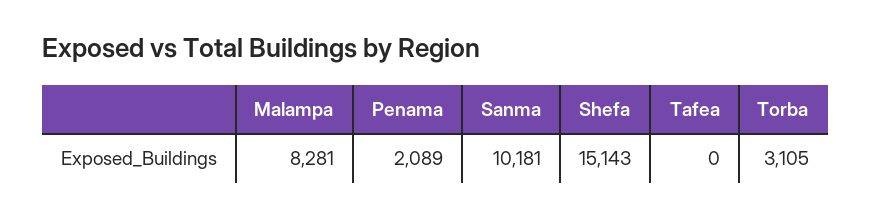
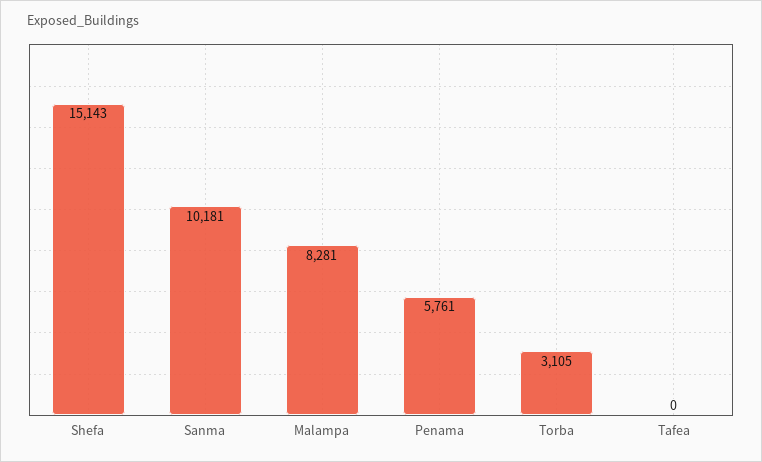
  {
    "Malampa": 8281,
-   "Penama": 2089,
+   "Penama": 5761,
    "Sanma": 10181,
    "Shefa": 15143,
    "Tafea": 0,
    "Torba": 3105
  }

